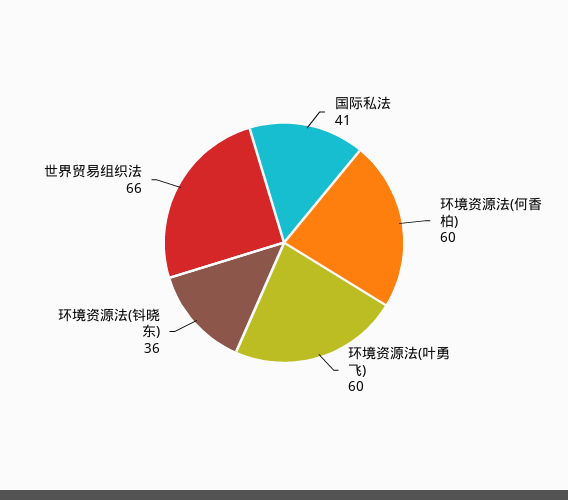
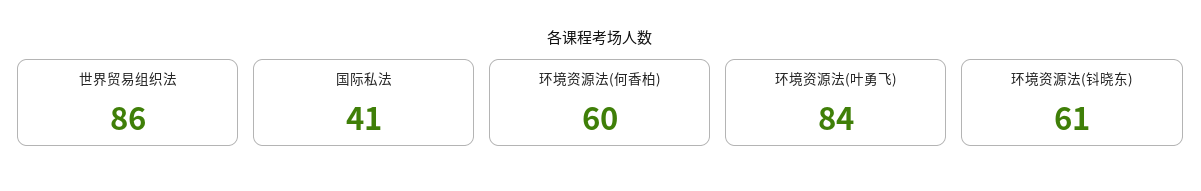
  {
    "国际私法": 41,
    "环境资源法(何香柏)": 60,
-   "环境资源法(叶勇飞)": 60,
+   "环境资源法(叶勇飞)": 84,
-   "环境资源法(钭晓东)": 36,
+   "环境资源法(钭晓东)": 61,
-   "世界贸易组织法": 66
+   "世界贸易组织法": 86
  }

